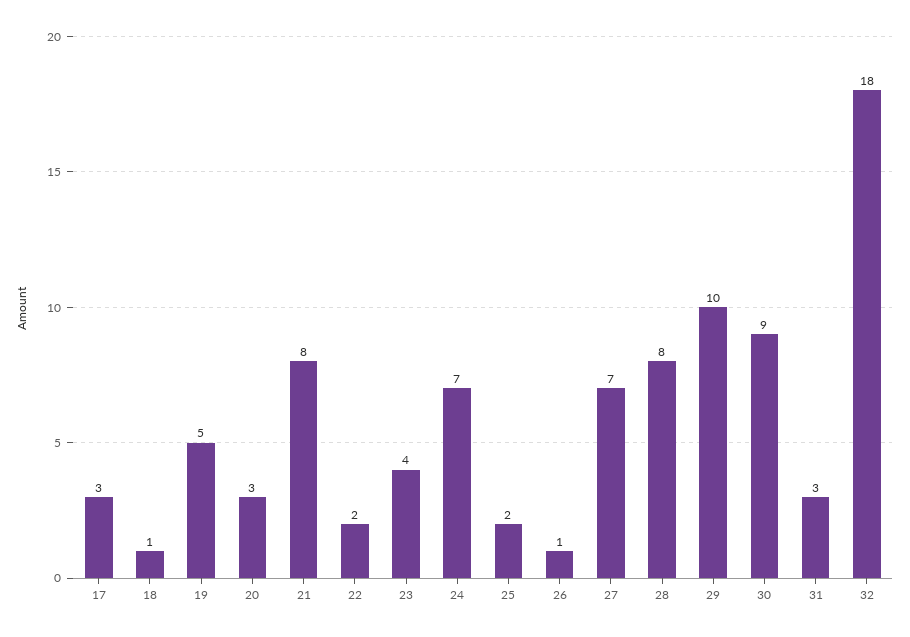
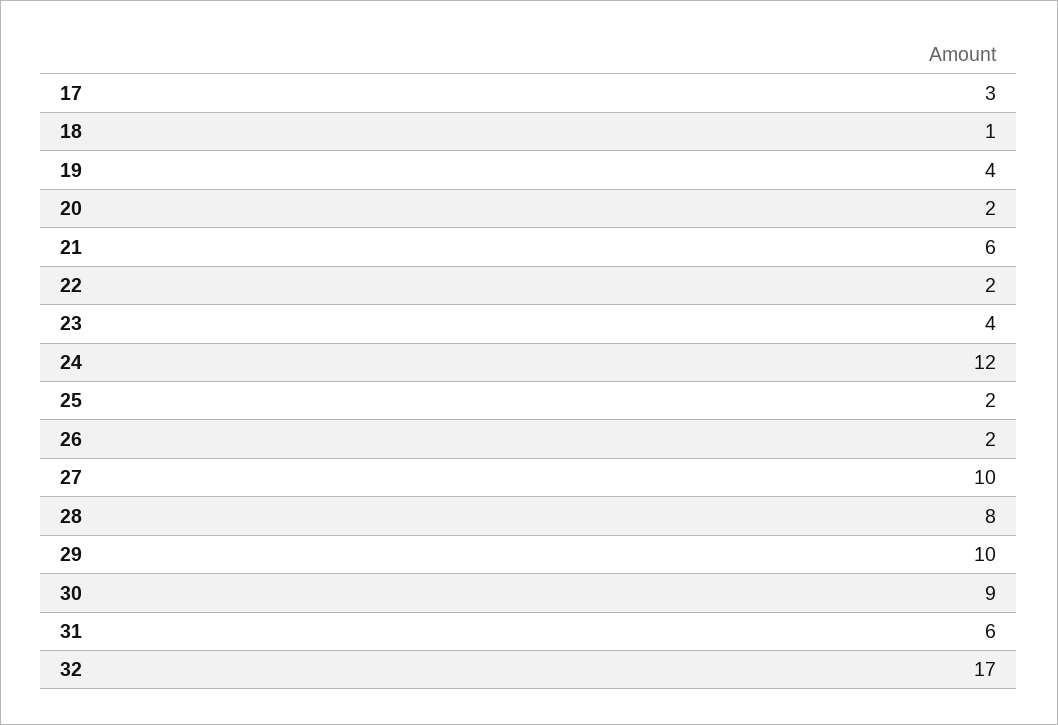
  {
    "17": 3,
    "18": 1,
-   "19": 5,
+   "19": 4,
-   "20": 3,
+   "20": 2,
-   "21": 8,
+   "21": 6,
    "22": 2,
    "23": 4,
-   "24": 7,
+   "24": 12,
    "25": 2,
-   "26": 1,
+   "26": 2,
-   "27": 7,
+   "27": 10,
    "28": 8,
    "29": 10,
    "30": 9,
-   "31": 3,
+   "31": 6,
-   "32": 18
+   "32": 17
  }

